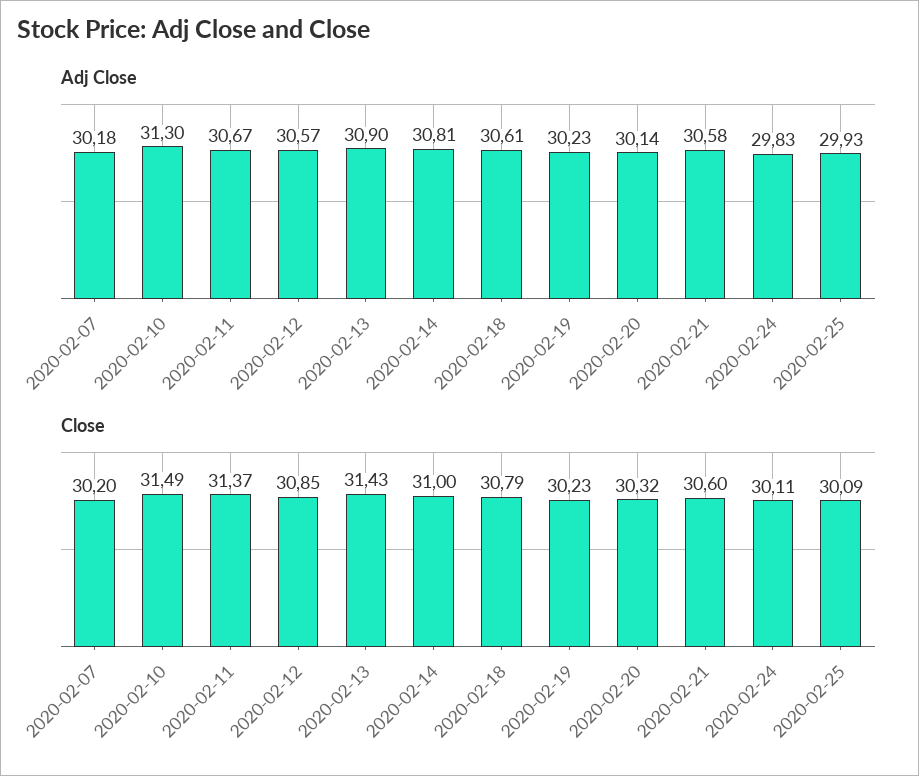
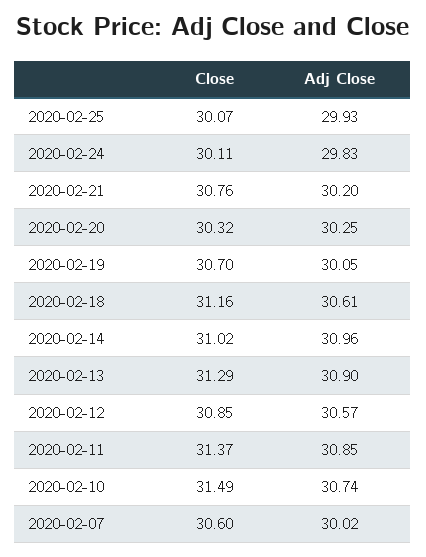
  {
    "Adj Close": {
-     "2020-02-07": 30.18,
+     "2020-02-07": 30.02,
-     "2020-02-10": 31.3,
+     "2020-02-10": 30.74,
-     "2020-02-11": 30.67,
+     "2020-02-11": 30.85,
      "2020-02-12": 30.57,
      "2020-02-13": 30.9,
-     "2020-02-14": 30.81,
+     "2020-02-14": 30.96,
      "2020-02-18": 30.61,
-     "2020-02-19": 30.23,
+     "2020-02-19": 30.05,
-     "2020-02-20": 30.14,
+     "2020-02-20": 30.25,
-     "2020-02-21": 30.58,
+     "2020-02-21": 30.2,
      "2020-02-24": 29.83,
      "2020-02-25": 29.93
    },
    "Close": {
-     "2020-02-07": 30.2,
+     "2020-02-07": 30.6,
      "2020-02-10": 31.49,
      "2020-02-11": 31.37,
      "2020-02-12": 30.85,
-     "2020-02-13": 31.43,
+     "2020-02-13": 31.29,
-     "2020-02-14": 31,
+     "2020-02-14": 31.02,
-     "2020-02-18": 30.79,
+     "2020-02-18": 31.16,
-     "2020-02-19": 30.23,
+     "2020-02-19": 30.7,
      "2020-02-20": 30.32,
-     "2020-02-21": 30.6,
+     "2020-02-21": 30.76,
      "2020-02-24": 30.11,
-     "2020-02-25": 30.09
+     "2020-02-25": 30.07
    }
  }

